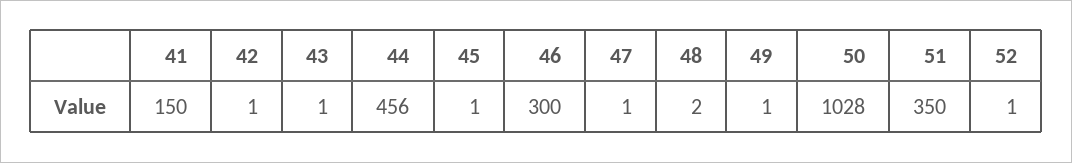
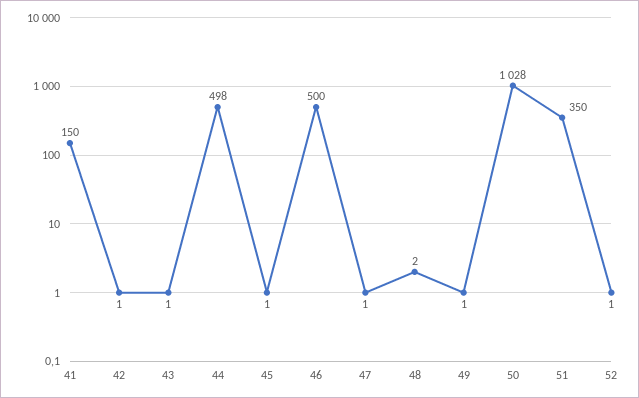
  {
    "41": 150,
    "42": 1,
    "43": 1,
-   "44": 456,
+   "44": 498,
    "45": 1,
-   "46": 300,
+   "46": 500,
    "47": 1,
    "48": 2,
    "49": 1,
    "50": 1028,
    "51": 350,
    "52": 1
  }

